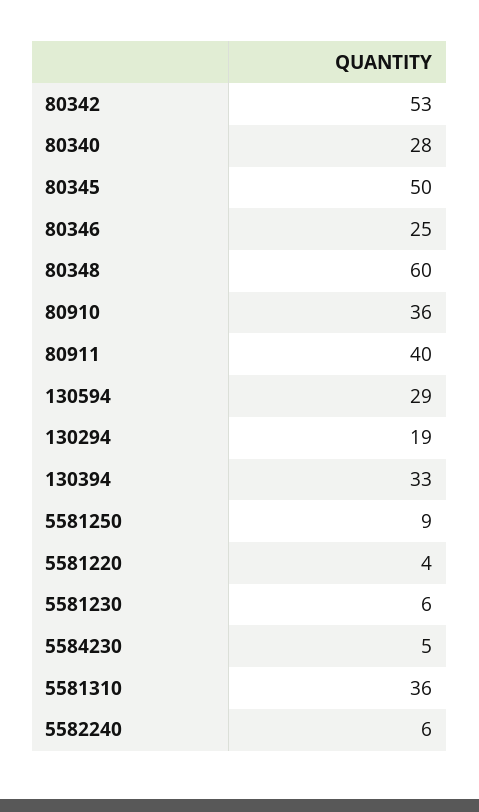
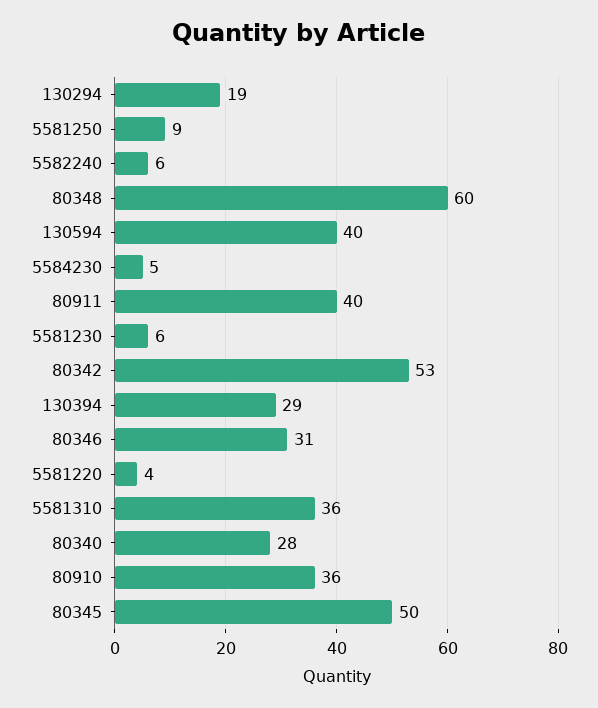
  {
    "80342": 53,
    "80340": 28,
    "80345": 50,
-   "80346": 25,
+   "80346": 31,
    "80348": 60,
    "80910": 36,
    "80911": 40,
-   "130594": 29,
+   "130594": 40,
    "130294": 19,
-   "130394": 33,
+   "130394": 29,
    "5581250": 9,
    "5581220": 4,
    "5581230": 6,
    "5584230": 5,
    "5581310": 36,
    "5582240": 6
  }

